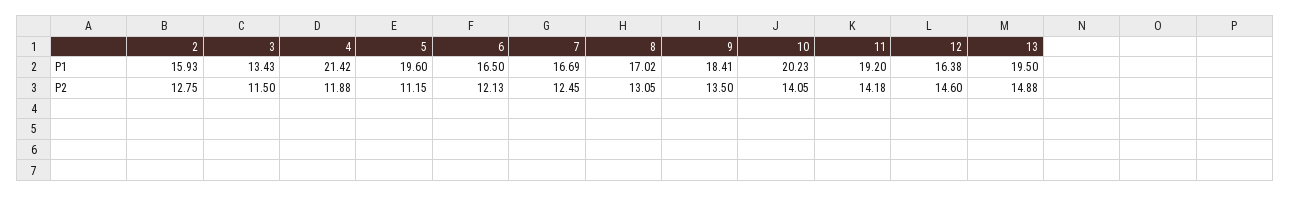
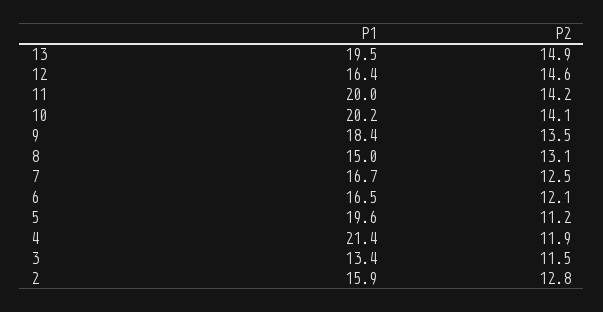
  {
    "2": {
      "P1": 15.93,
      "P2": 12.75
    },
    "3": {
      "P1": 13.43,
      "P2": 11.5
    },
    "4": {
      "P1": 21.42,
      "P2": 11.88
    },
    "5": {
      "P1": 19.6,
      "P2": 11.15
    },
    "6": {
      "P1": 16.5,
      "P2": 12.13
    },
    "7": {
      "P1": 16.69,
      "P2": 12.45
    },
    "8": {
-     "P1": 17.02,
+     "P1": 15,
      "P2": 13.05
    },
    "9": {
      "P1": 18.41,
      "P2": 13.5
    },
    "10": {
      "P1": 20.23,
      "P2": 14.05
    },
    "11": {
-     "P1": 19.2,
+     "P1": 20,
      "P2": 14.18
    },
    "12": {
      "P1": 16.38,
      "P2": 14.6
    },
    "13": {
      "P1": 19.5,
      "P2": 14.88
    }
  }

